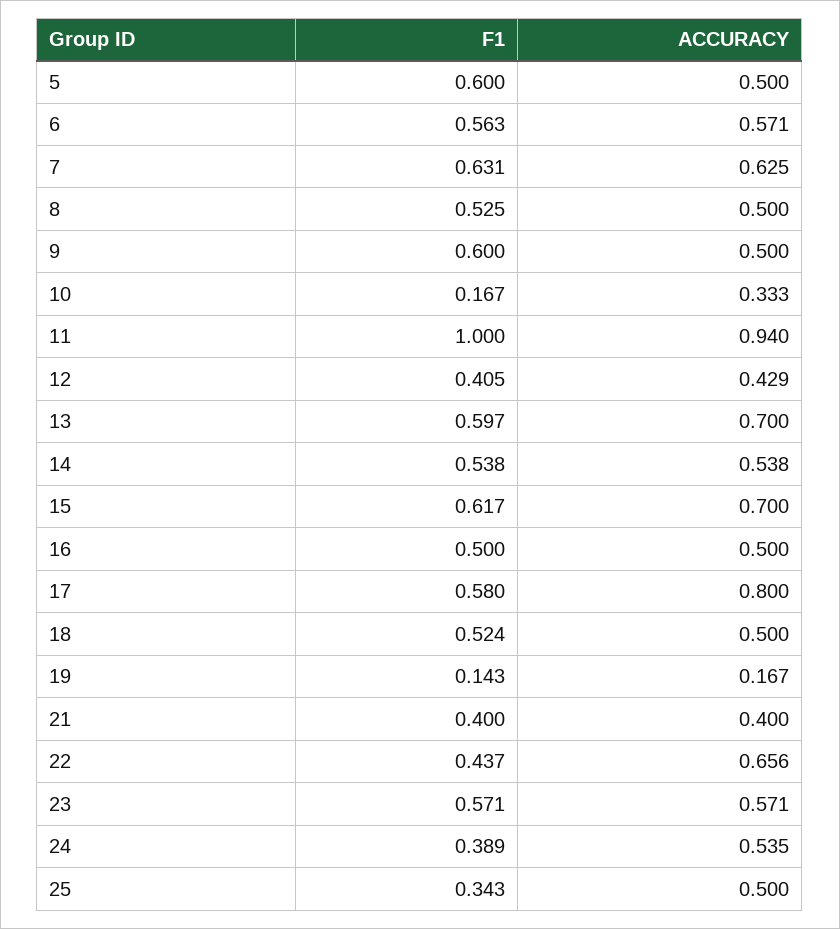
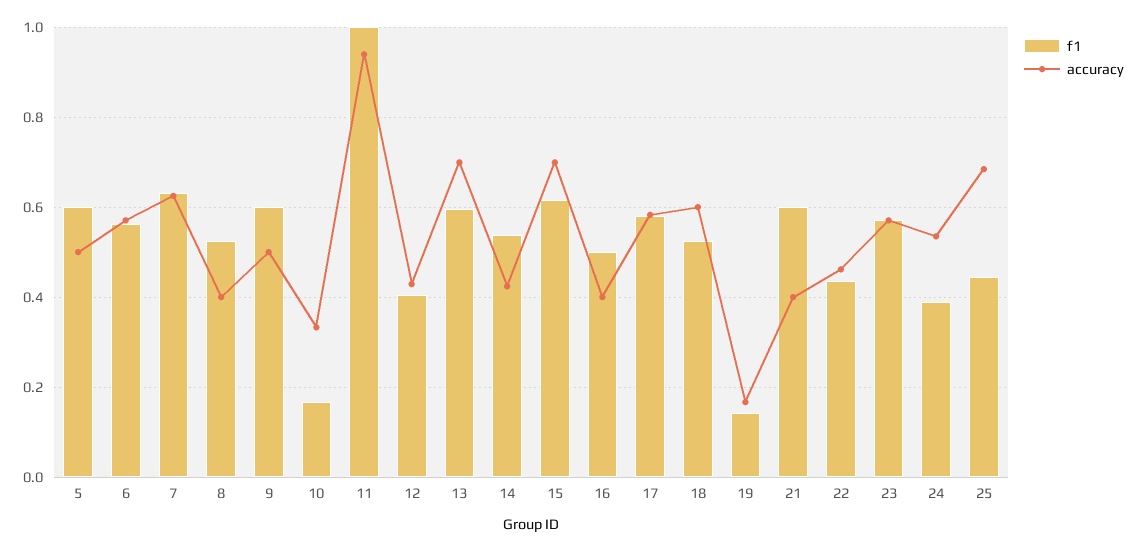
  {
    "F1": {
      "5": 0.6,
      "6": 0.563,
      "7": 0.631,
      "8": 0.525,
      "9": 0.6,
      "10": 0.167,
      "11": 1,
      "12": 0.405,
      "13": 0.597,
      "14": 0.538,
      "15": 0.617,
      "16": 0.5,
      "17": 0.58,
      "18": 0.524,
      "19": 0.143,
-     "21": 0.4,
+     "21": 0.6,
      "22": 0.437,
      "23": 0.571,
      "24": 0.389,
-     "25": 0.343
+     "25": 0.44
    },
    "ACCURACY": {
      "5": 0.5,
      "6": 0.571,
      "7": 0.625,
-     "8": 0.5,
+     "8": 0.4,
      "9": 0.5,
      "10": 0.333,
      "11": 0.94,
      "12": 0.429,
      "13": 0.7,
-     "14": 0.538,
+     "14": 0.42,
      "15": 0.7,
-     "16": 0.5,
+     "16": 0.4,
-     "17": 0.8,
+     "17": 0.58,
-     "18": 0.5,
+     "18": 0.6,
      "19": 0.167,
      "21": 0.4,
-     "22": 0.656,
+     "22": 0.46,
      "23": 0.571,
      "24": 0.535,
-     "25": 0.5
+     "25": 0.68
    }
  }

